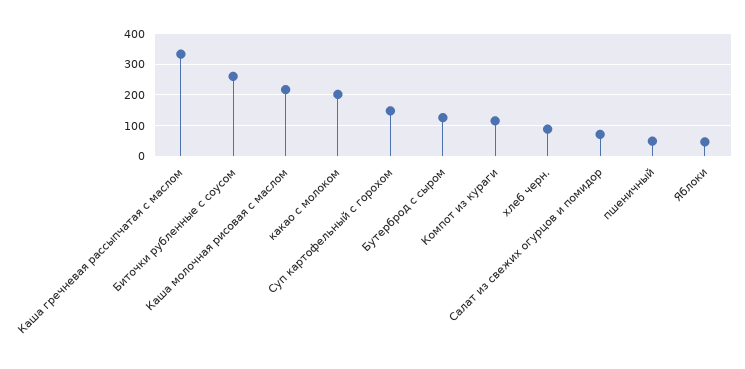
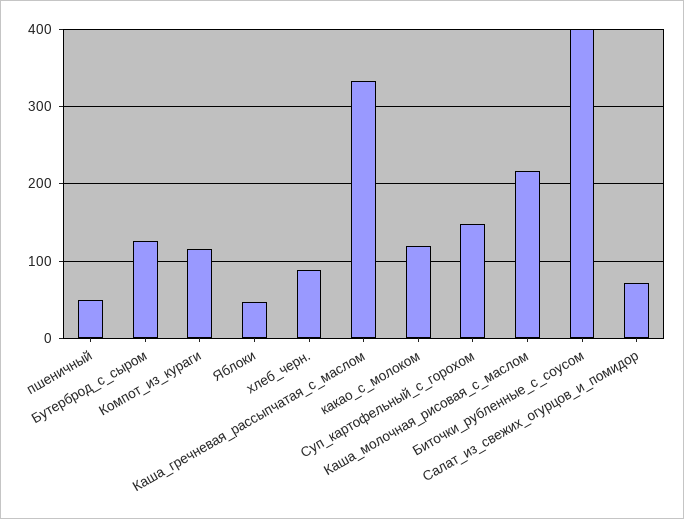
  {
    "Каша гречневая рассыпчатая с маслом": 330,
-   "Биточки рубленные с соусом": 260,
+   "Биточки рубленные с соусом": 400,
    "Каша молочная рисовая с маслом": 220,
-   "какао с молоком": 200,
+   "какао с молоком": 120,
    "Суп картофельный с горохом": 150,
    "Бутерброд с сыром": 130,
    "Компот из кураги": 120,
    "хлеб черн.": 90,
    "Салат из свежих огурцов и помидор": 70,
    "пшеничный": 50,
    "Яблоки": 50
  }

